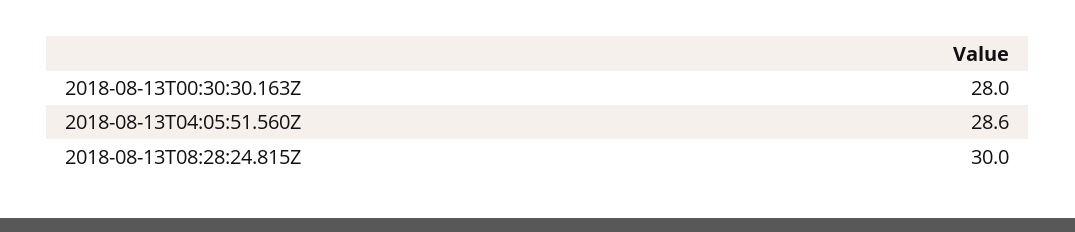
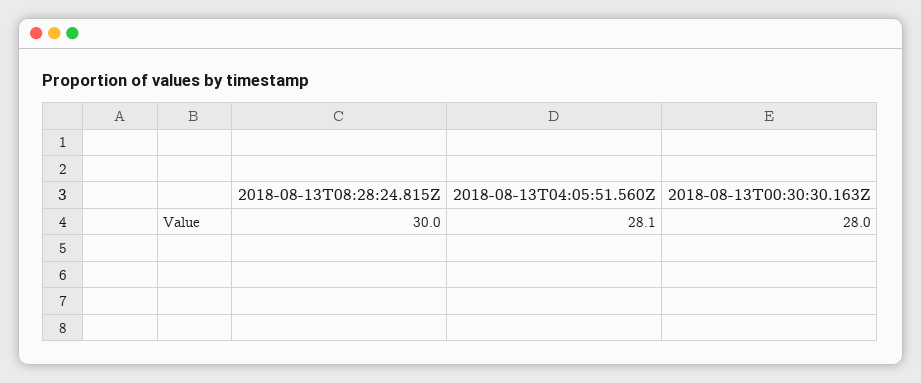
  {
    "2018-08-13T00:30:30.163Z": 28,
-   "2018-08-13T04:05:51.560Z": 28.6,
+   "2018-08-13T04:05:51.560Z": 28.1,
    "2018-08-13T08:28:24.815Z": 30
  }

